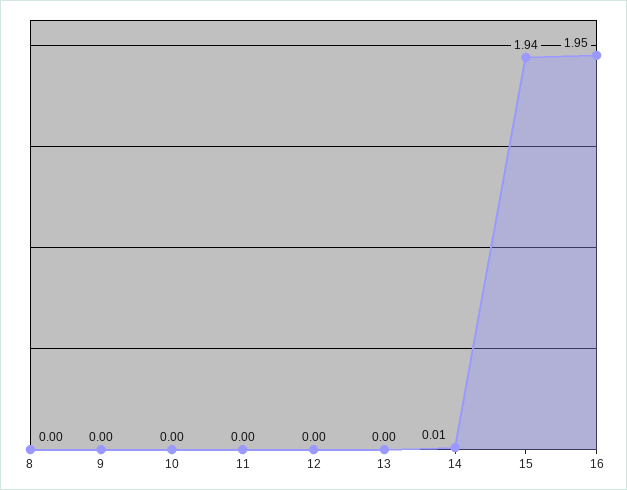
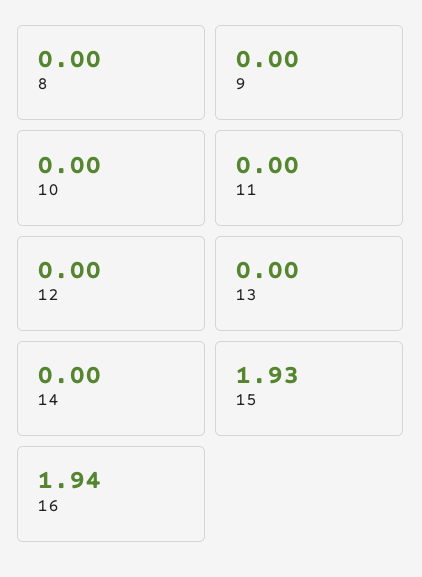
  {
    "8": 0,
    "9": 0,
    "10": 0,
    "11": 0,
    "12": 0,
    "13": 0,
-   "14": 0.01,
+   "14": 0,
-   "15": 1.94,
+   "15": 1.93,
-   "16": 1.95
+   "16": 1.94
  }

